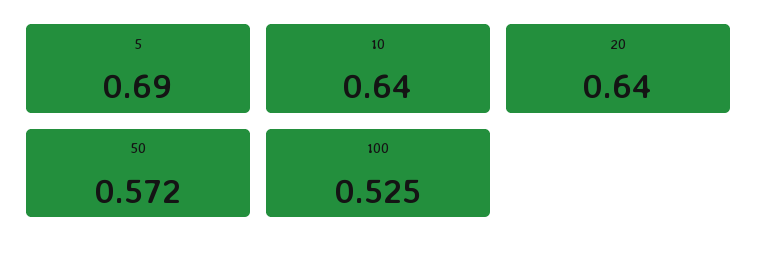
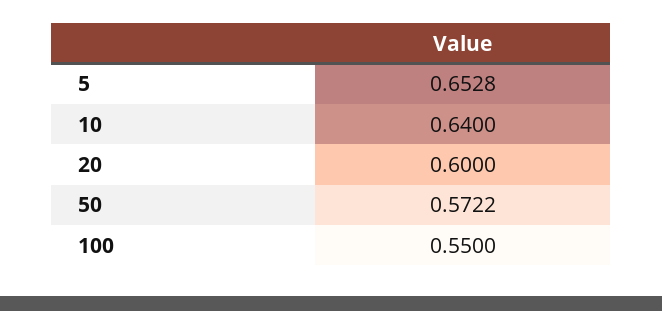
  {
-   "5": 0.69,
+   "5": 0.6528,
    "10": 0.64,
-   "20": 0.64,
+   "20": 0.6,
    "50": 0.5722,
-   "100": 0.525
+   "100": 0.55
  }

